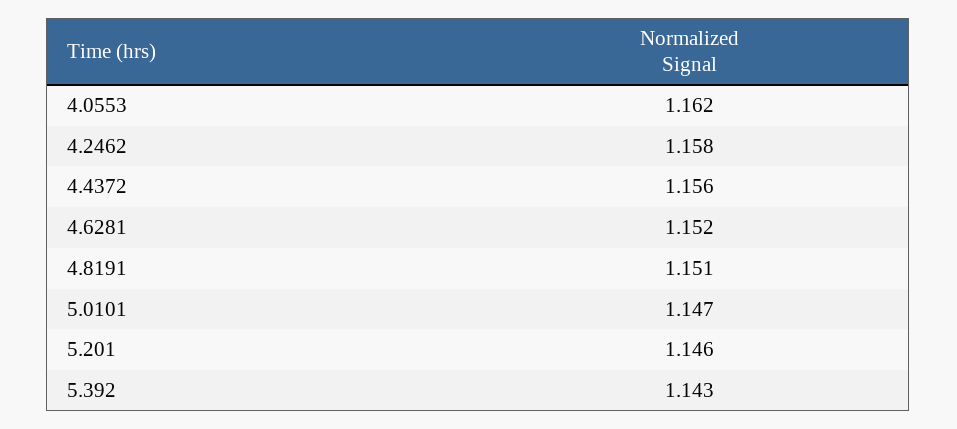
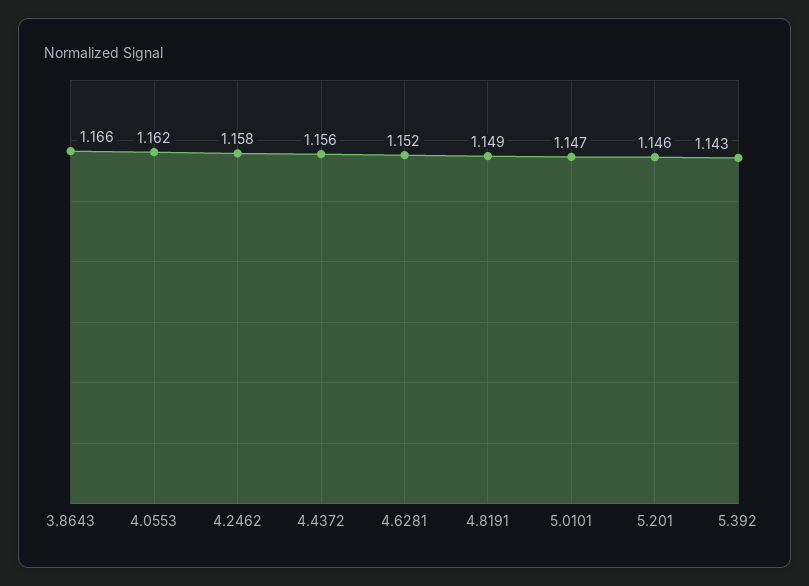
  {
    "4.0553": 1.162,
    "4.2462": 1.158,
    "4.4372": 1.156,
    "4.6281": 1.152,
-   "4.8191": 1.151,
+   "4.8191": 1.149,
    "5.0101": 1.147,
    "5.201": 1.146,
-   "5.392": 1.143
+   "5.392": 1.143,
+   "3.8643": 1.166
  }

